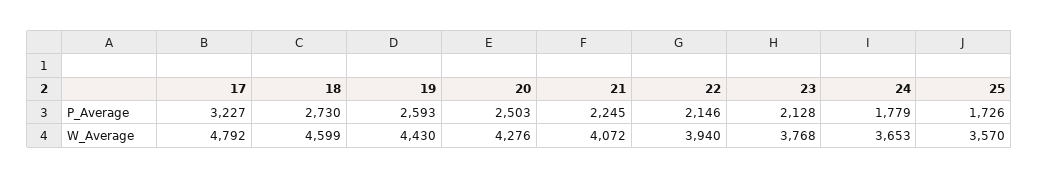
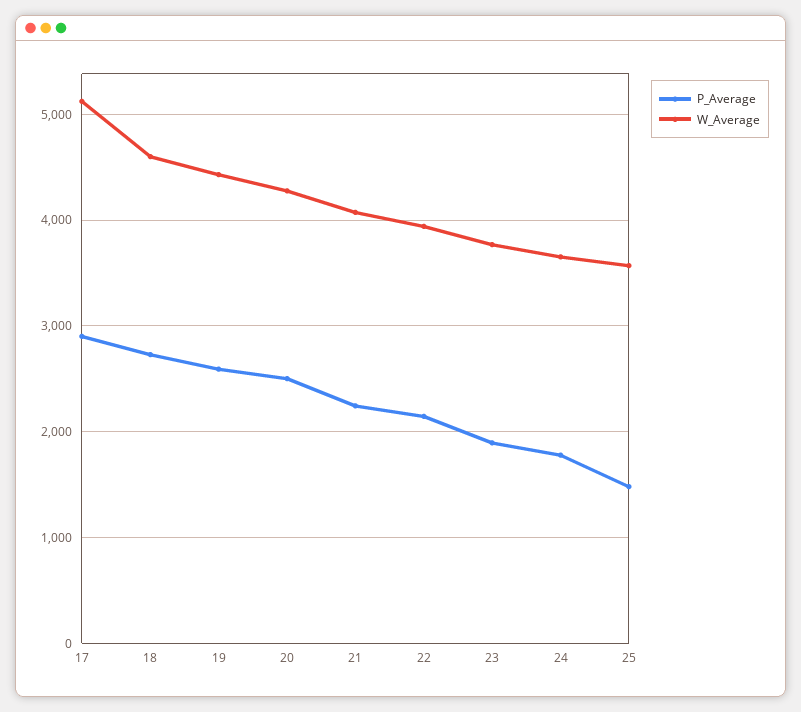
  {
    "P_Average": {
-     "17": 3227,
+     "17": 2900,
      "18": 2730,
      "19": 2593,
      "20": 2503,
      "21": 2245,
      "22": 2146,
-     "23": 2128,
+     "23": 1900,
      "24": 1779,
-     "25": 1726
+     "25": 1500
    },
    "W_Average": {
-     "17": 4792,
+     "17": 5100,
      "18": 4599,
      "19": 4430,
      "20": 4276,
      "21": 4072,
      "22": 3940,
      "23": 3768,
      "24": 3653,
      "25": 3570
    }
  }

